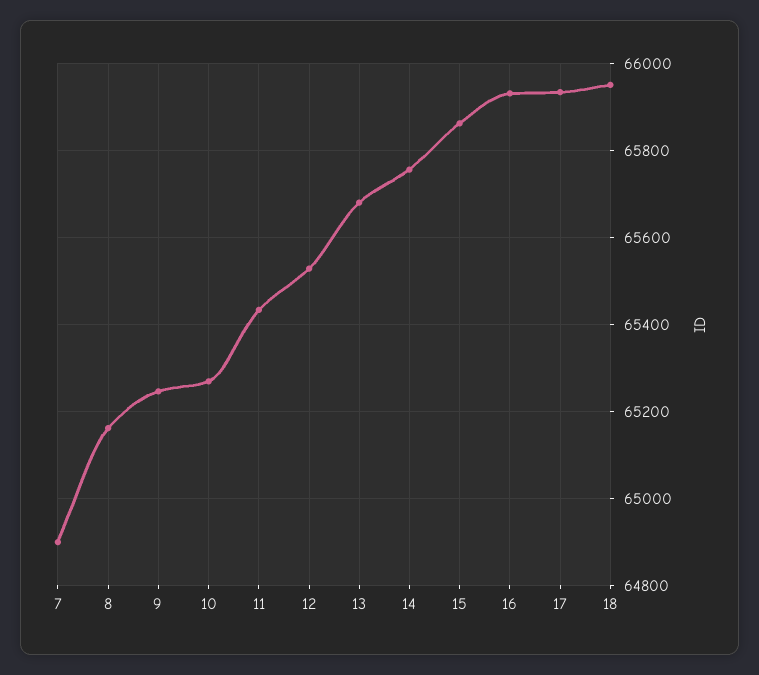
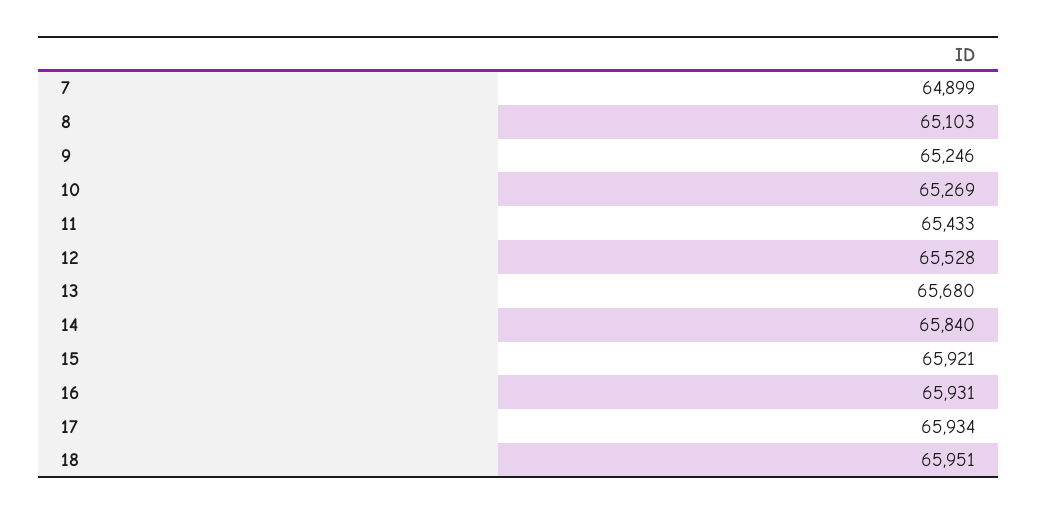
  {
    "7": 64899,
-   "8": 65160,
+   "8": 65103,
    "9": 65246,
    "10": 65269,
    "11": 65433,
    "12": 65528,
    "13": 65680,
-   "14": 65760,
+   "14": 65840,
-   "15": 65860,
+   "15": 65921,
    "16": 65931,
    "17": 65934,
    "18": 65951
  }

